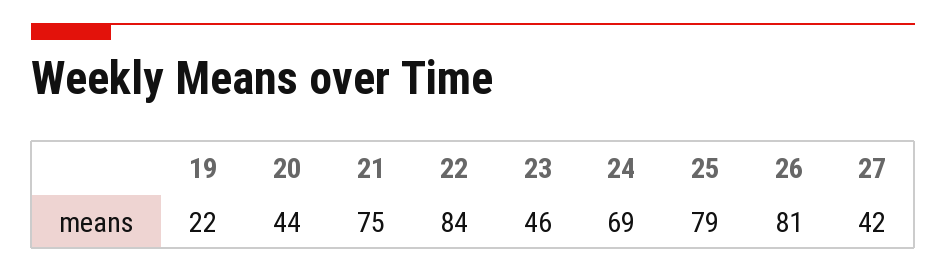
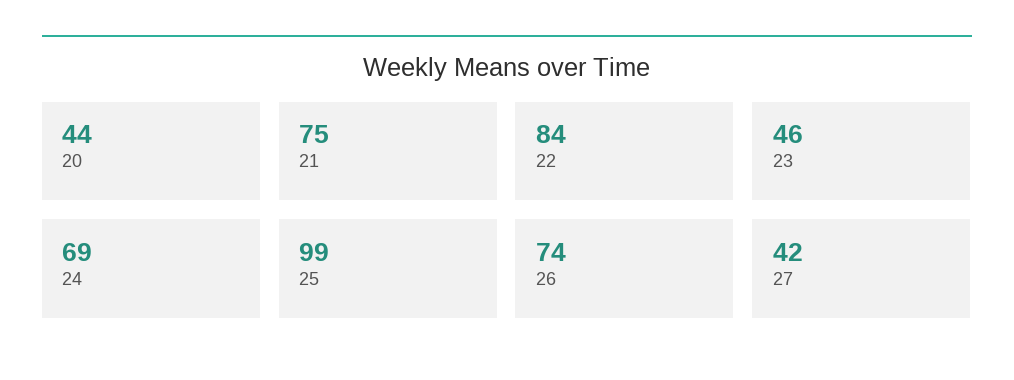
  {
-   "19": 22,
    "20": 44,
    "21": 75,
    "22": 84,
    "23": 46,
    "24": 69,
-   "25": 79,
+   "25": 99,
-   "26": 81,
+   "26": 74,
    "27": 42
  }

